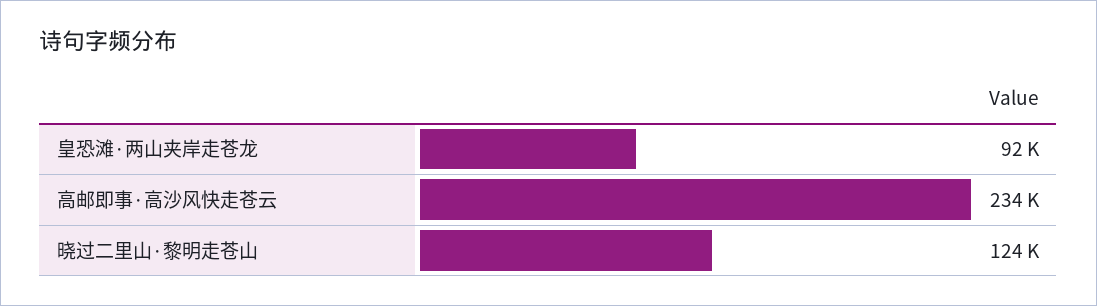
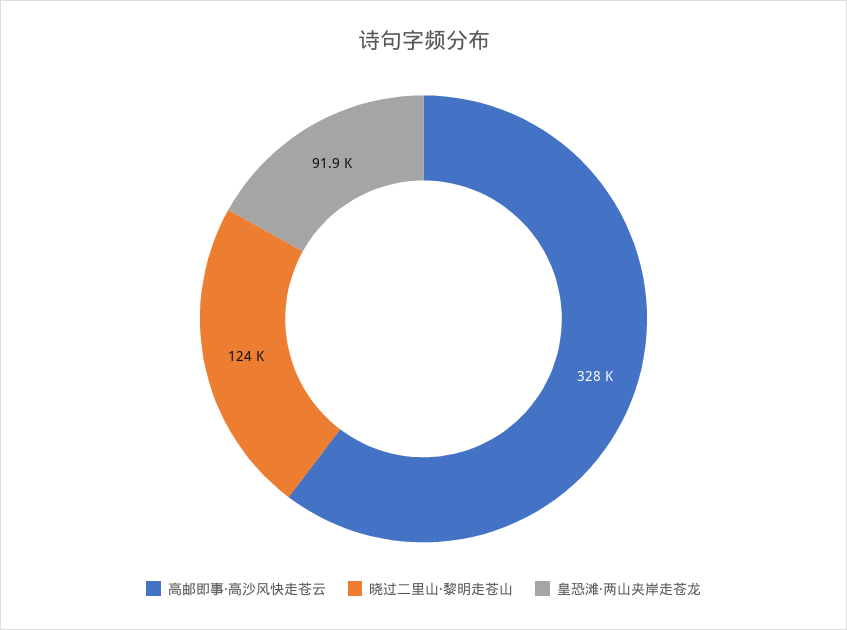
  {
    "皇恐滩·两山夹岸走苍龙": 91900,
-   "高邮即事·高沙风快走苍云": 234000,
+   "高邮即事·高沙风快走苍云": 328000,
    "晓过二里山·黎明走苍山": 124000
  }

